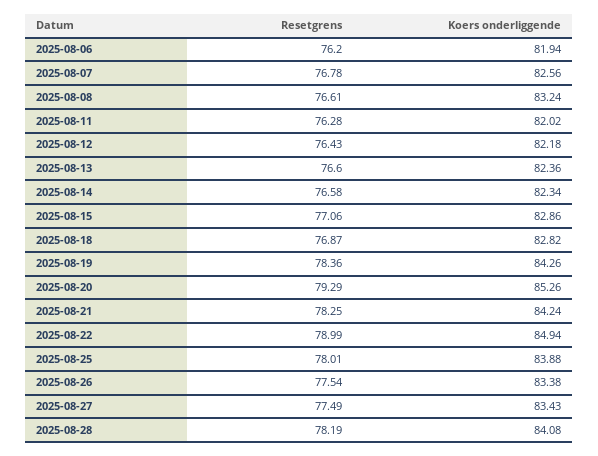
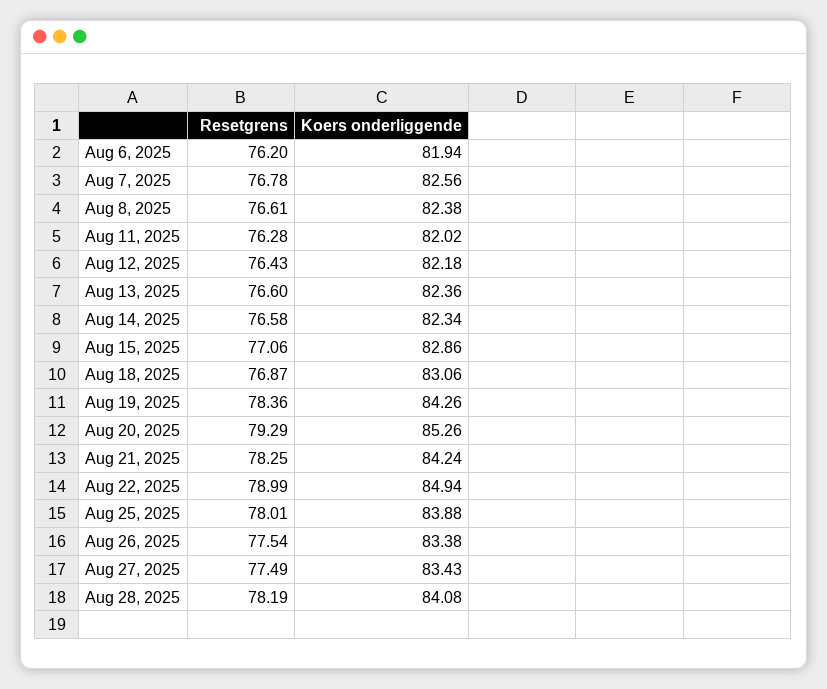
  {
    "Resetgrens": {
      "2025-08-06": 76.2,
      "2025-08-07": 76.78,
      "2025-08-08": 76.61,
      "2025-08-11": 76.28,
      "2025-08-12": 76.43,
      "2025-08-13": 76.6,
      "2025-08-14": 76.58,
      "2025-08-15": 77.06,
      "2025-08-18": 76.87,
      "2025-08-19": 78.36,
      "2025-08-20": 79.29,
      "2025-08-21": 78.25,
      "2025-08-22": 78.99,
      "2025-08-25": 78.01,
      "2025-08-26": 77.54,
      "2025-08-27": 77.49,
      "2025-08-28": 78.19
    },
    "Koers onderliggende": {
      "2025-08-06": 81.94,
      "2025-08-07": 82.56,
-     "2025-08-08": 83.24,
+     "2025-08-08": 82.38,
      "2025-08-11": 82.02,
      "2025-08-12": 82.18,
      "2025-08-13": 82.36,
      "2025-08-14": 82.34,
      "2025-08-15": 82.86,
-     "2025-08-18": 82.82,
+     "2025-08-18": 83.06,
      "2025-08-19": 84.26,
      "2025-08-20": 85.26,
      "2025-08-21": 84.24,
      "2025-08-22": 84.94,
      "2025-08-25": 83.88,
      "2025-08-26": 83.38,
      "2025-08-27": 83.43,
      "2025-08-28": 84.08
    }
  }

